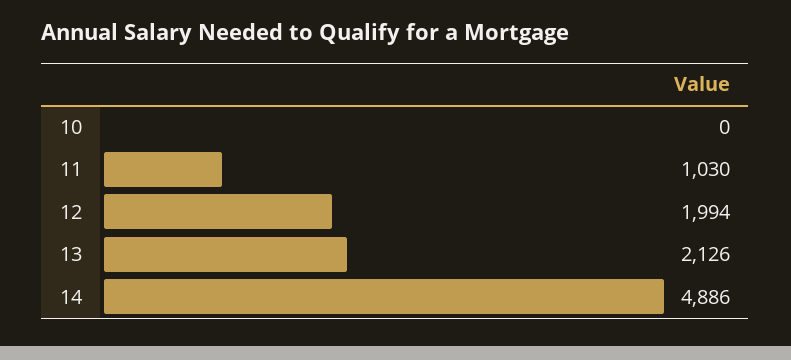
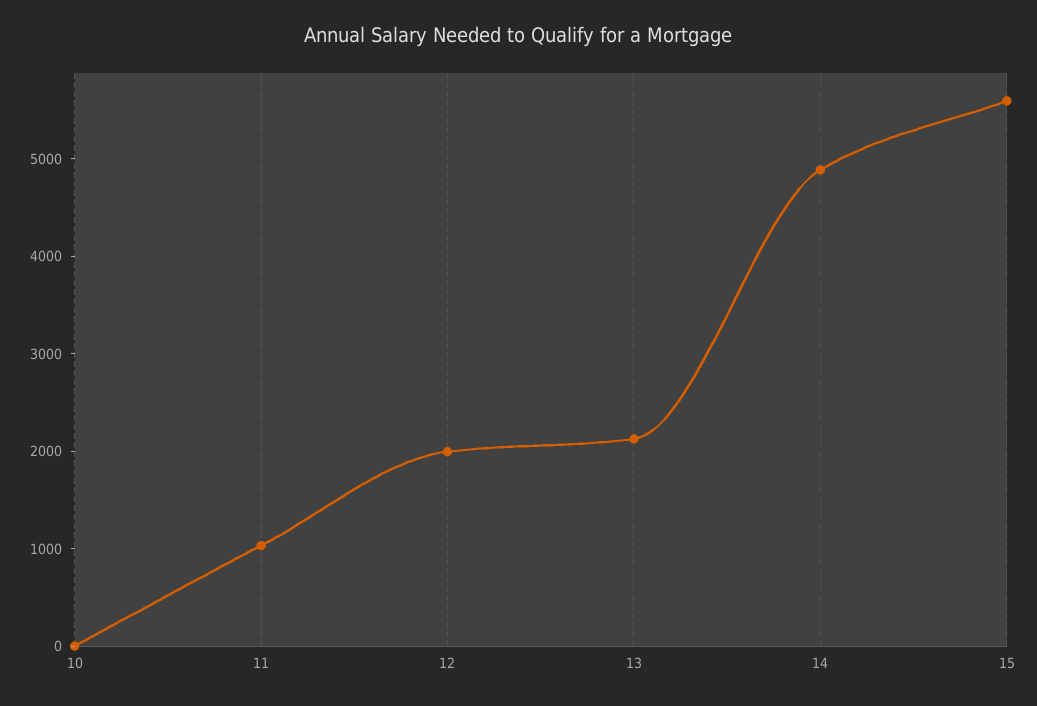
  {
    "10": 0,
    "11": 1030,
    "12": 1994,
    "13": 2126,
-   "14": 4886
+   "14": 4886,
+   "15": 5600
  }

